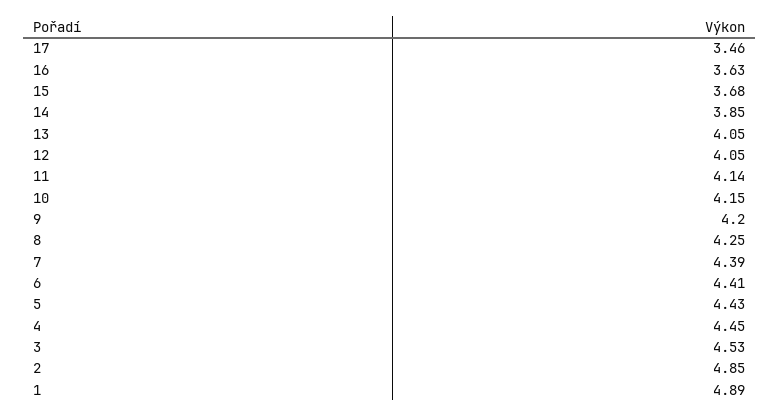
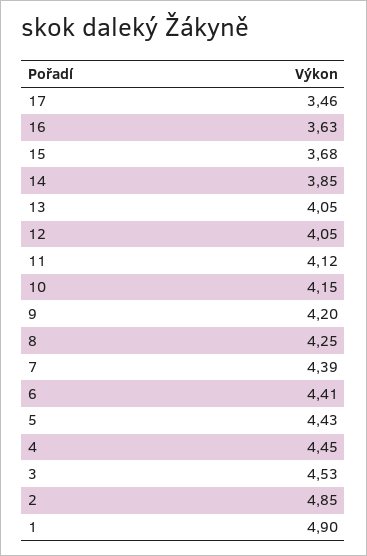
  {
    "17": 3.46,
    "16": 3.63,
    "15": 3.68,
    "14": 3.85,
    "13": 4.05,
    "12": 4.05,
-   "11": 4.14,
+   "11": 4.12,
    "10": 4.15,
    "9": 4.2,
    "8": 4.25,
    "7": 4.39,
    "6": 4.41,
    "5": 4.43,
    "4": 4.45,
    "3": 4.53,
    "2": 4.85,
-   "1": 4.89
+   "1": 4.9
  }

